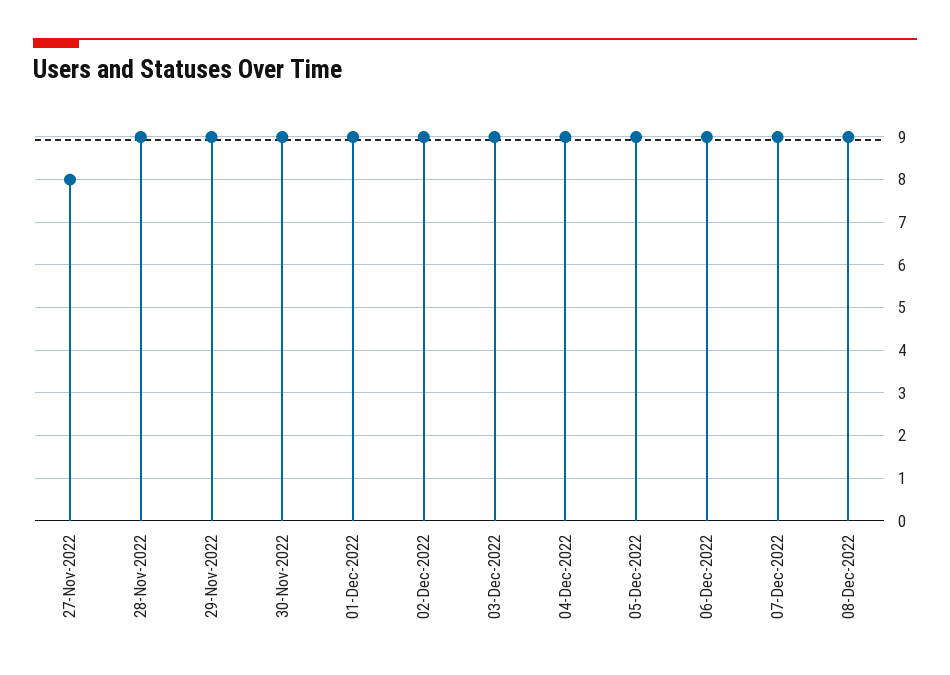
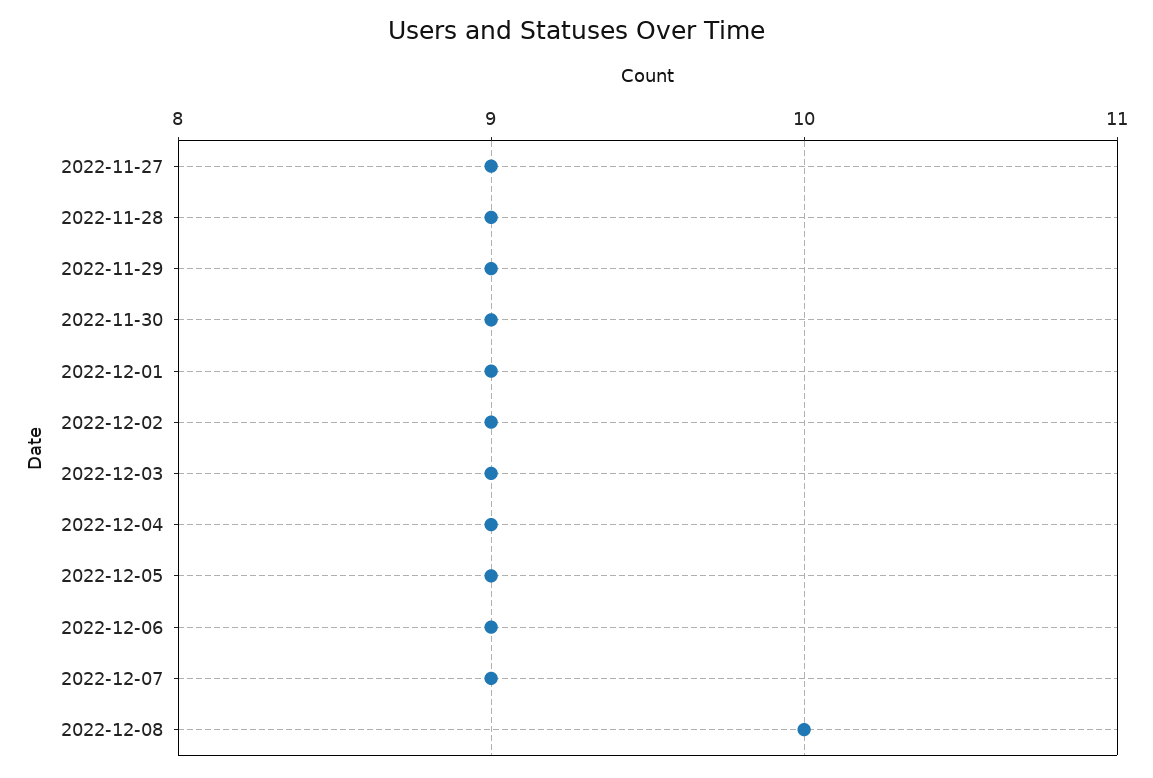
  {
-   "27-Nov-2022": 8,
+   "27-Nov-2022": 9,
    "28-Nov-2022": 9,
    "29-Nov-2022": 9,
    "30-Nov-2022": 9,
    "01-Dec-2022": 9,
    "02-Dec-2022": 9,
    "03-Dec-2022": 9,
    "04-Dec-2022": 9,
    "05-Dec-2022": 9,
    "06-Dec-2022": 9,
    "07-Dec-2022": 9,
-   "08-Dec-2022": 9
+   "08-Dec-2022": 10
  }

